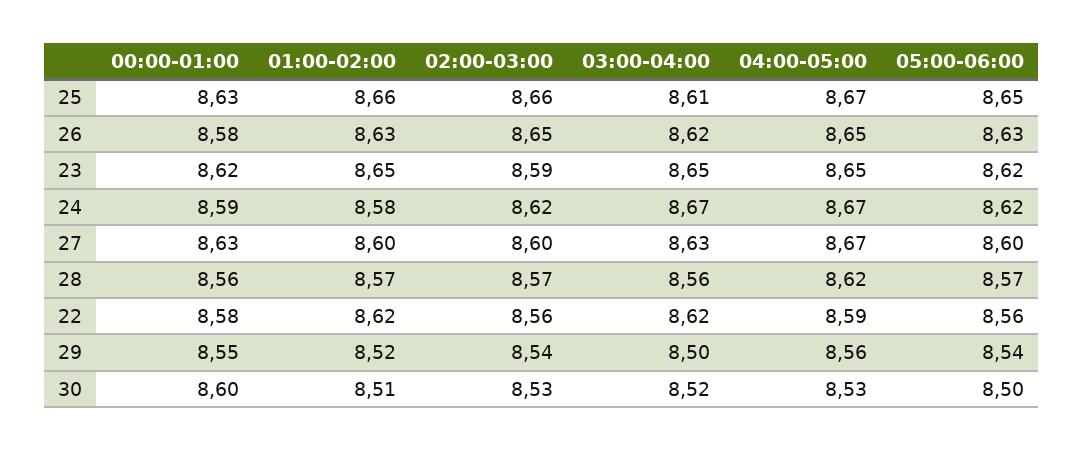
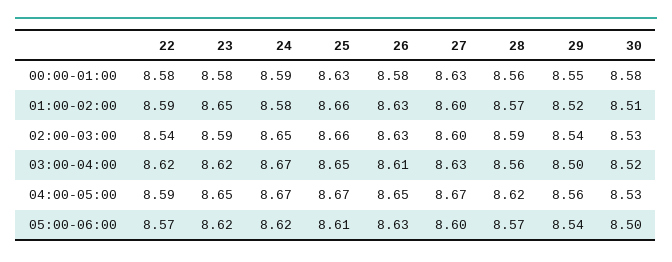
  {
    "00:00-01:00": {
      "25": 8.63,
      "26": 8.58,
-     "23": 8.62,
+     "23": 8.58,
      "24": 8.59,
      "27": 8.63,
      "28": 8.56,
      "22": 8.58,
      "29": 8.55,
-     "30": 8.6
+     "30": 8.58
    },
    "01:00-02:00": {
      "25": 8.66,
      "26": 8.63,
      "23": 8.65,
      "24": 8.58,
      "27": 8.6,
      "28": 8.57,
-     "22": 8.62,
+     "22": 8.59,
      "29": 8.52,
      "30": 8.51
    },
    "02:00-03:00": {
      "25": 8.66,
-     "26": 8.65,
+     "26": 8.63,
      "23": 8.59,
-     "24": 8.62,
+     "24": 8.65,
      "27": 8.6,
-     "28": 8.57,
+     "28": 8.59,
-     "22": 8.56,
+     "22": 8.54,
      "29": 8.54,
      "30": 8.53
    },
    "03:00-04:00": {
-     "25": 8.61,
+     "25": 8.65,
-     "26": 8.62,
+     "26": 8.61,
-     "23": 8.65,
+     "23": 8.62,
      "24": 8.67,
      "27": 8.63,
      "28": 8.56,
      "22": 8.62,
      "29": 8.5,
      "30": 8.52
    },
    "04:00-05:00": {
      "25": 8.67,
      "26": 8.65,
      "23": 8.65,
      "24": 8.67,
      "27": 8.67,
      "28": 8.62,
      "22": 8.59,
      "29": 8.56,
      "30": 8.53
    },
    "05:00-06:00": {
-     "25": 8.65,
+     "25": 8.61,
      "26": 8.63,
      "23": 8.62,
      "24": 8.62,
      "27": 8.6,
      "28": 8.57,
-     "22": 8.56,
+     "22": 8.57,
      "29": 8.54,
      "30": 8.5
    }
  }

